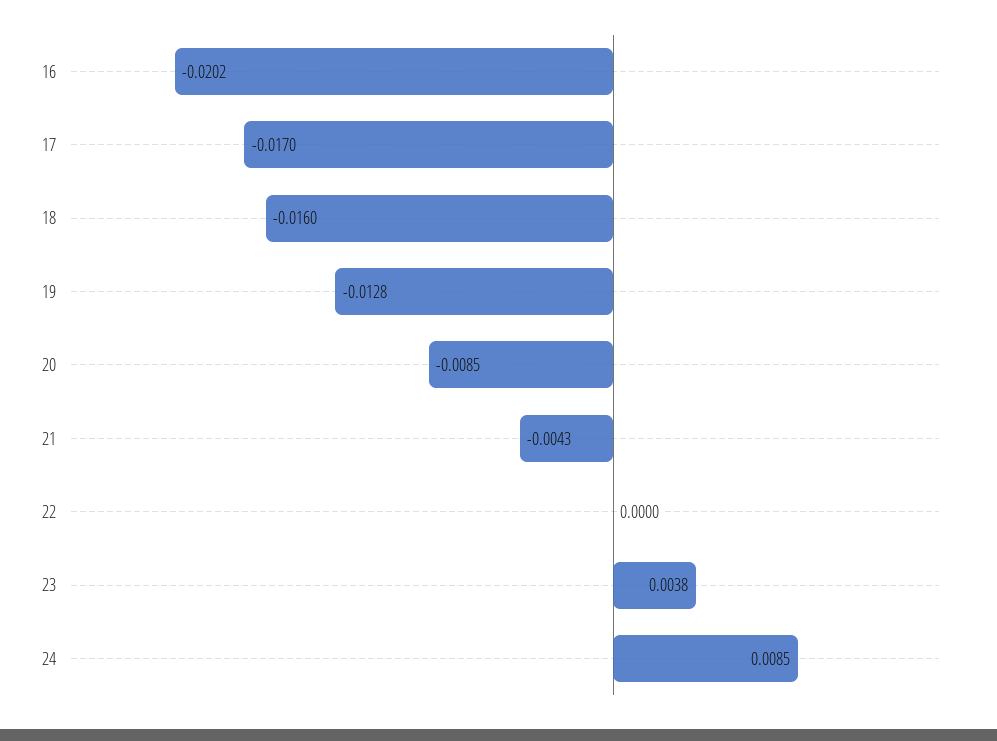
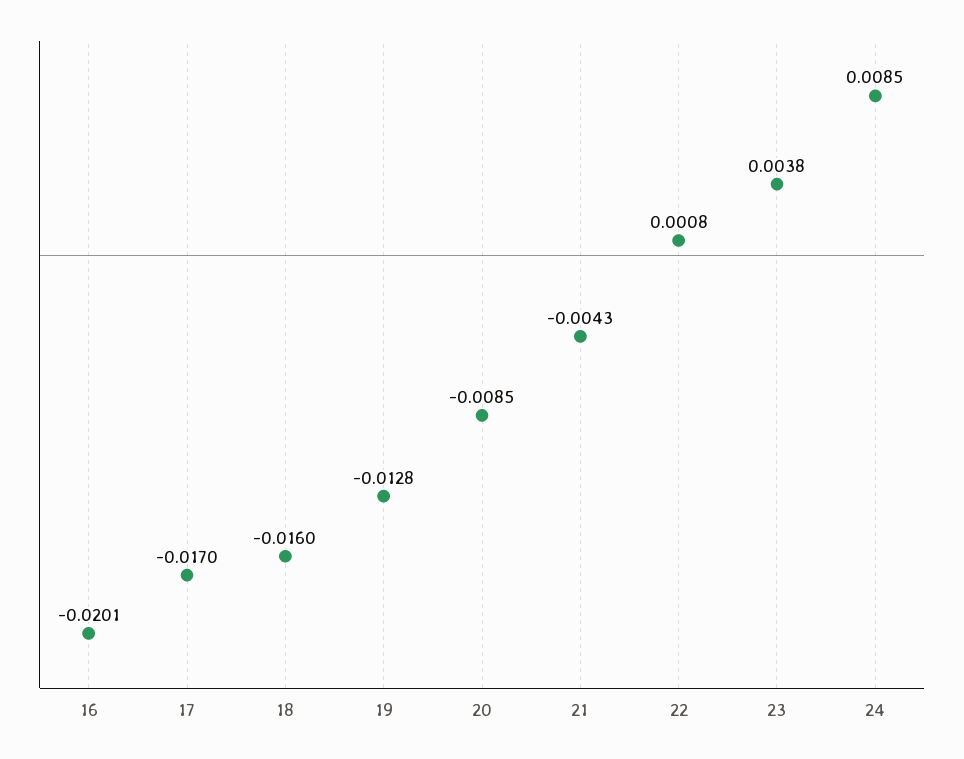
  {
-   "16": -0.0202,
+   "16": -0.0201,
    "17": -0.017,
    "18": -0.016,
    "19": -0.0128,
    "20": -0.0085,
    "21": -0.0043,
-   "22": 0,
+   "22": 0.0008,
    "23": 0.0038,
    "24": 0.0085
  }

